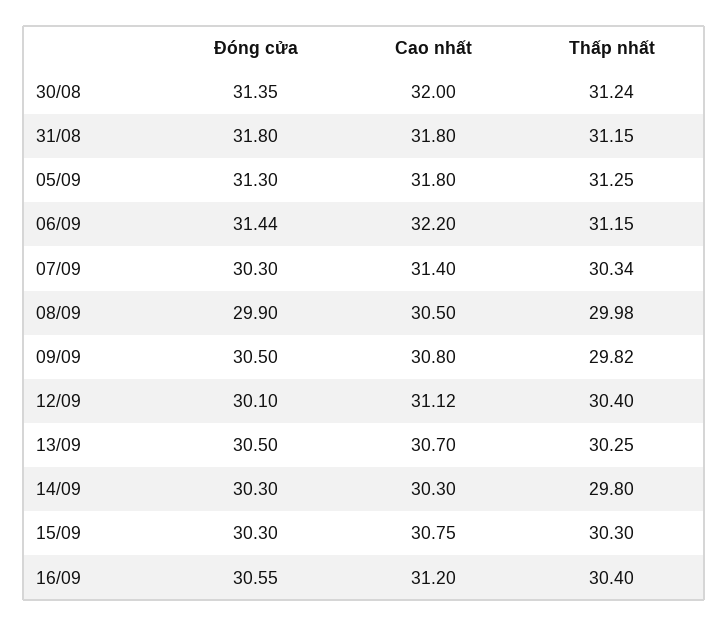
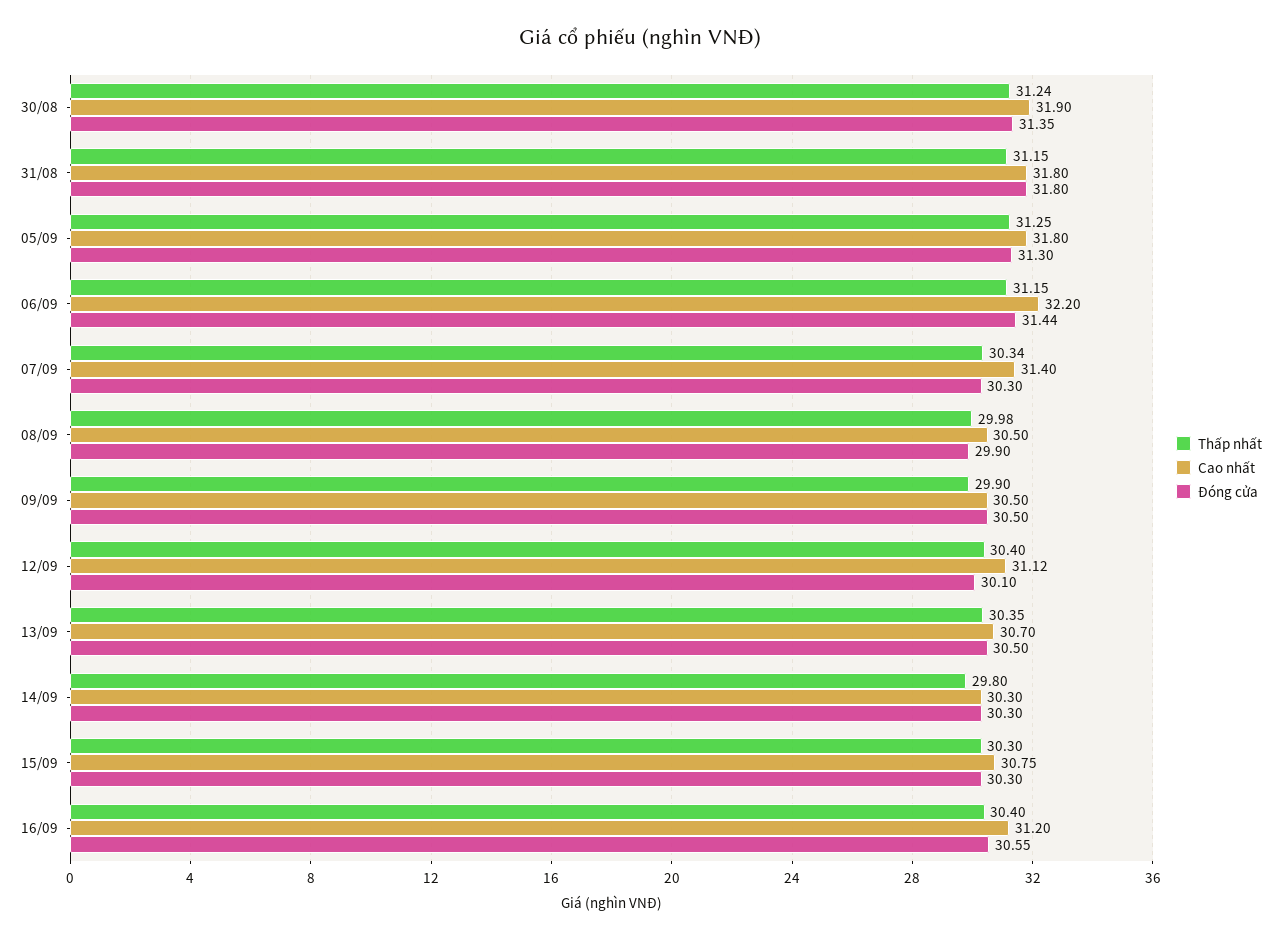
  {
    "Đóng cửa": {
      "30/08": 31.35,
      "31/08": 31.8,
      "05/09": 31.3,
      "06/09": 31.44,
      "07/09": 30.3,
      "08/09": 29.9,
      "09/09": 30.5,
      "12/09": 30.1,
      "13/09": 30.5,
      "14/09": 30.3,
      "15/09": 30.3,
      "16/09": 30.55
    },
    "Cao nhất": {
-     "30/08": 32,
+     "30/08": 31.9,
      "31/08": 31.8,
      "05/09": 31.8,
      "06/09": 32.2,
      "07/09": 31.4,
      "08/09": 30.5,
-     "09/09": 30.8,
+     "09/09": 30.5,
      "12/09": 31.12,
      "13/09": 30.7,
      "14/09": 30.3,
      "15/09": 30.75,
      "16/09": 31.2
    },
    "Thấp nhất": {
      "30/08": 31.24,
      "31/08": 31.15,
      "05/09": 31.25,
      "06/09": 31.15,
      "07/09": 30.34,
      "08/09": 29.98,
-     "09/09": 29.82,
+     "09/09": 29.9,
      "12/09": 30.4,
-     "13/09": 30.25,
+     "13/09": 30.35,
      "14/09": 29.8,
      "15/09": 30.3,
      "16/09": 30.4
    }
  }

